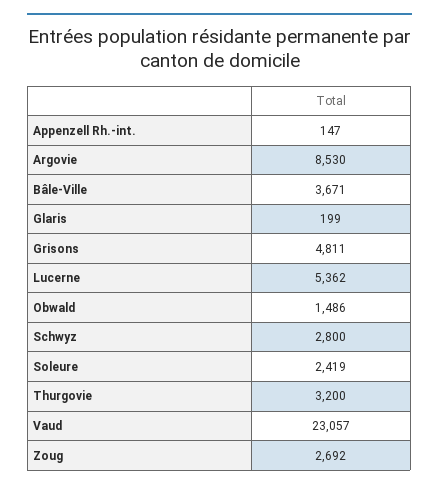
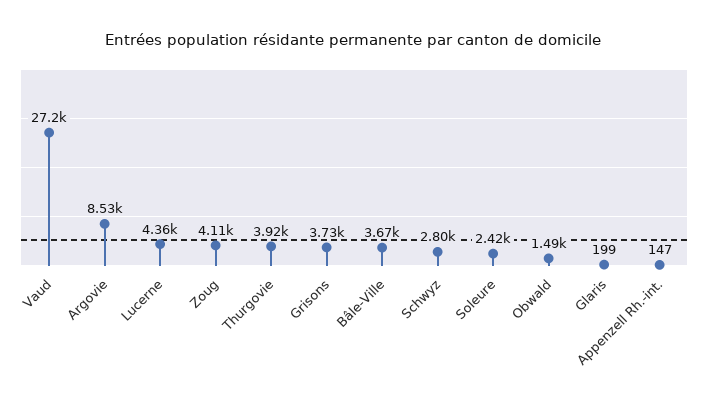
  {
    "Appenzell Rh.-int.": 147,
    "Argovie": 8530,
    "Bâle-Ville": 3671,
    "Glaris": 199,
-   "Grisons": 4811,
+   "Grisons": 3730,
-   "Lucerne": 5362,
+   "Lucerne": 4360,
    "Obwald": 1486,
    "Schwyz": 2800,
    "Soleure": 2419,
-   "Thurgovie": 3200,
+   "Thurgovie": 3920,
-   "Vaud": 23057,
+   "Vaud": 27200,
-   "Zoug": 2692
+   "Zoug": 4110
  }

